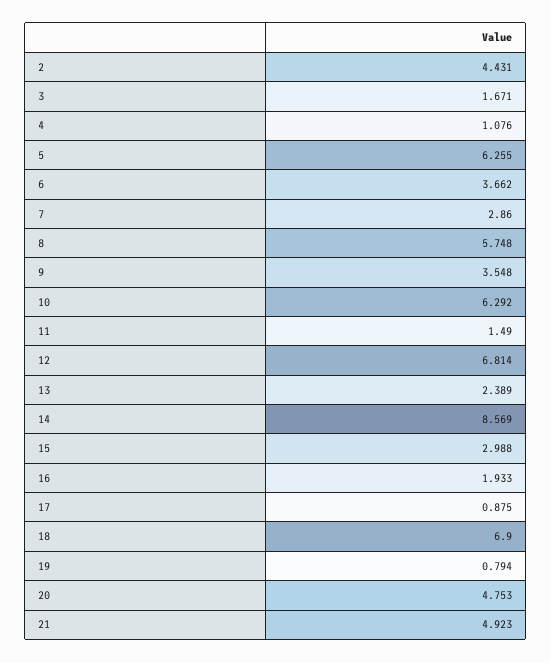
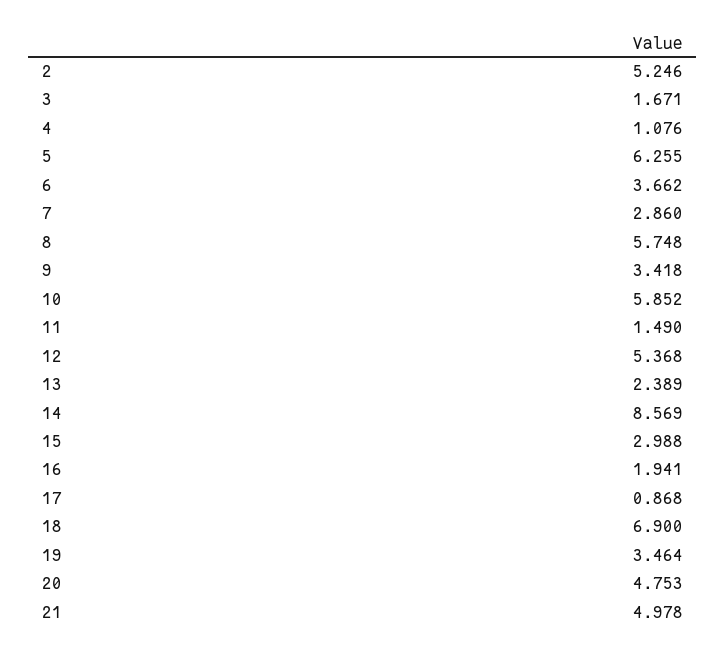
  {
-   "2": 4.431,
+   "2": 5.246,
    "3": 1.671,
    "4": 1.076,
    "5": 6.255,
    "6": 3.662,
    "7": 2.86,
    "8": 5.748,
-   "9": 3.548,
+   "9": 3.418,
-   "10": 6.292,
+   "10": 5.852,
    "11": 1.49,
-   "12": 6.814,
+   "12": 5.368,
    "13": 2.389,
    "14": 8.569,
    "15": 2.988,
-   "16": 1.933,
+   "16": 1.941,
-   "17": 0.875,
+   "17": 0.868,
    "18": 6.9,
-   "19": 0.794,
+   "19": 3.464,
    "20": 4.753,
-   "21": 4.923
+   "21": 4.978
  }

